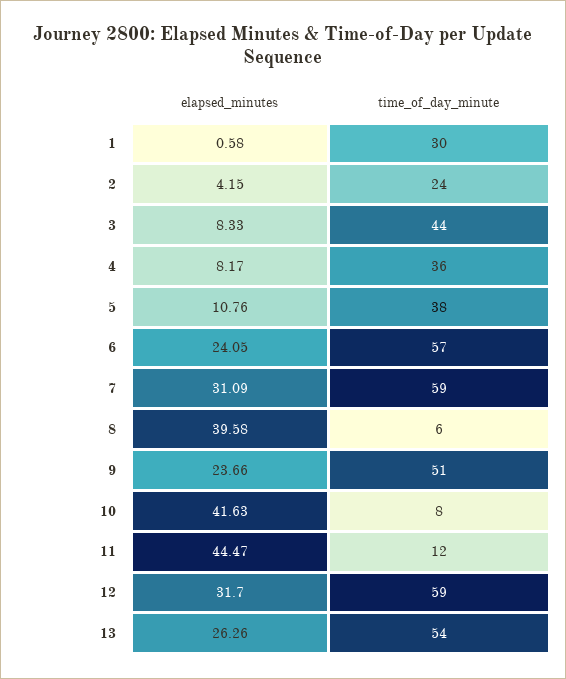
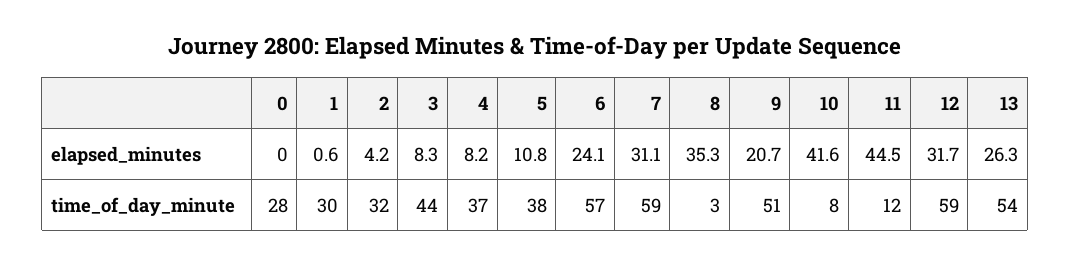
  {
    "elapsed_minutes": {
      "1": 0.58,
      "2": 4.15,
      "3": 8.33,
      "4": 8.17,
      "5": 10.76,
      "6": 24.05,
      "7": 31.09,
-     "8": 39.58,
+     "8": 35.3,
-     "9": 23.66,
+     "9": 20.7,
      "10": 41.63,
      "11": 44.47,
      "12": 31.7,
-     "13": 26.26
+     "13": 26.26,
+     "0": 0
    },
    "time_of_day_minute": {
      "1": 30,
-     "2": 24,
+     "2": 32,
      "3": 44,
-     "4": 36,
+     "4": 37,
      "5": 38,
      "6": 57,
      "7": 59,
-     "8": 6,
+     "8": 3,
      "9": 51,
      "10": 8,
      "11": 12,
      "12": 59,
-     "13": 54
+     "13": 54,
+     "0": 28
    }
  }

